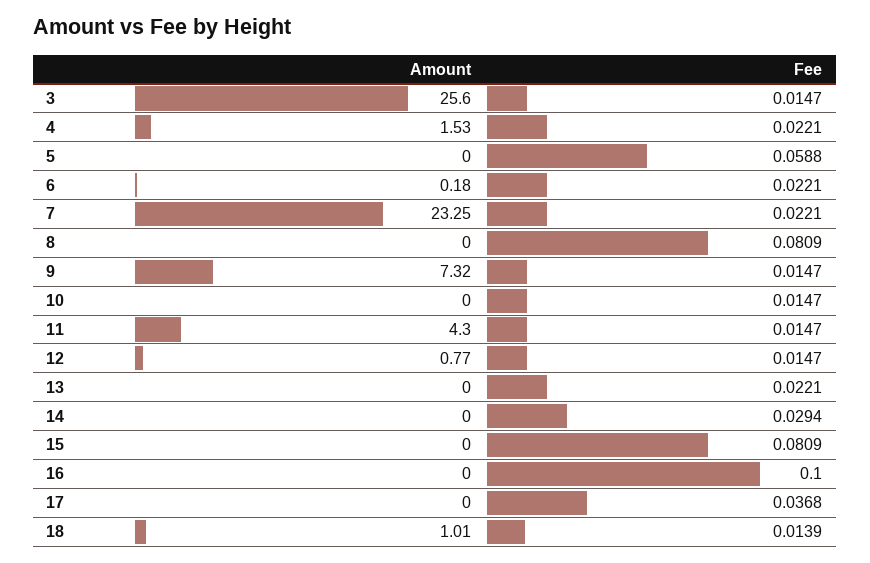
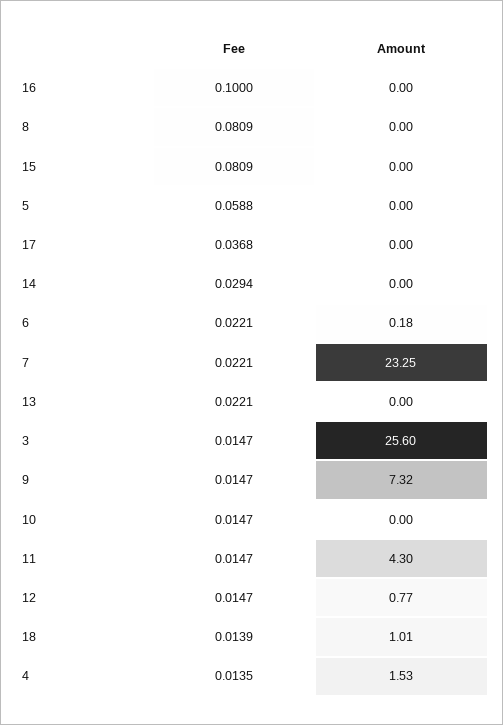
  {
    "Amount": {
      "3": 25.6,
      "4": 1.53,
      "5": 0,
      "6": 0.18,
      "7": 23.25,
      "8": 0,
      "9": 7.32,
      "10": 0,
      "11": 4.3,
      "12": 0.77,
      "13": 0,
      "14": 0,
      "15": 0,
      "16": 0,
      "17": 0,
      "18": 1.01
    },
    "Fee": {
      "3": 0.0147,
-     "4": 0.0221,
+     "4": 0.0135,
      "5": 0.0588,
      "6": 0.0221,
      "7": 0.0221,
      "8": 0.0809,
      "9": 0.0147,
      "10": 0.0147,
      "11": 0.0147,
      "12": 0.0147,
      "13": 0.0221,
      "14": 0.0294,
      "15": 0.0809,
      "16": 0.1,
      "17": 0.0368,
      "18": 0.0139
    }
  }

